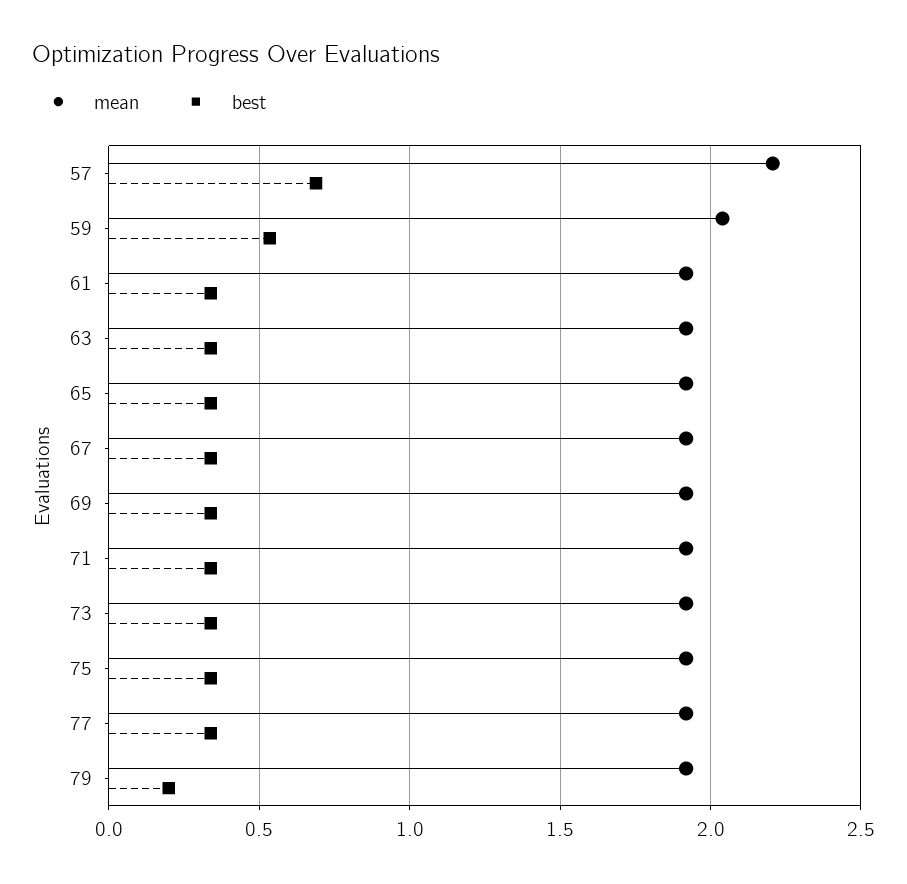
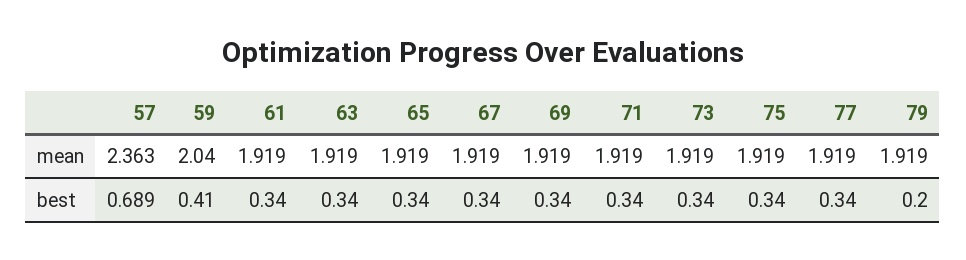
  {
    "mean": {
-     "57": 2.2,
+     "57": 2.363,
      "59": 2.04,
      "61": 1.919,
      "63": 1.919,
      "65": 1.919,
      "67": 1.919,
      "69": 1.919,
      "71": 1.919,
      "73": 1.919,
      "75": 1.919,
      "77": 1.919,
      "79": 1.919
    },
    "best": {
      "57": 0.689,
-     "59": 0.55,
+     "59": 0.41,
      "61": 0.34,
      "63": 0.34,
      "65": 0.34,
      "67": 0.34,
      "69": 0.34,
      "71": 0.34,
      "73": 0.34,
      "75": 0.34,
      "77": 0.34,
      "79": 0.2
    }
  }

